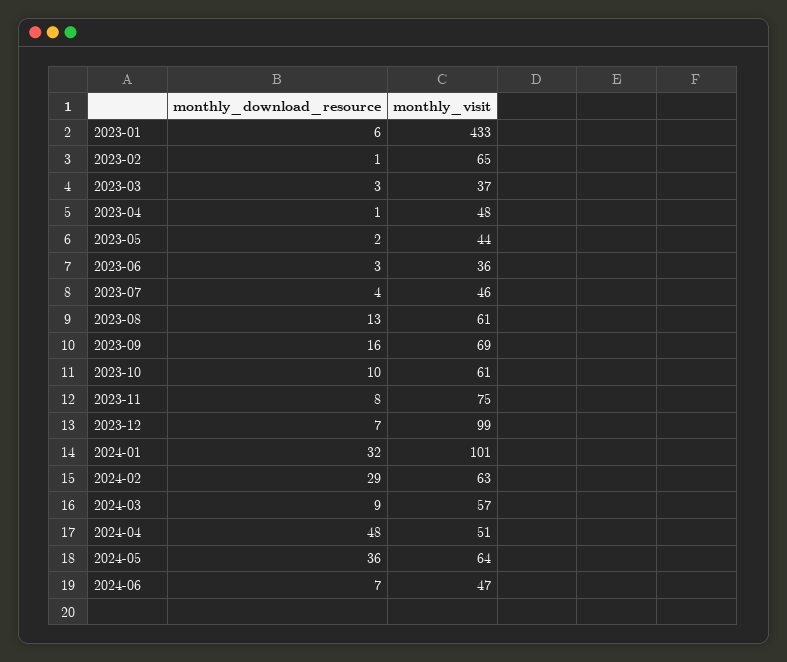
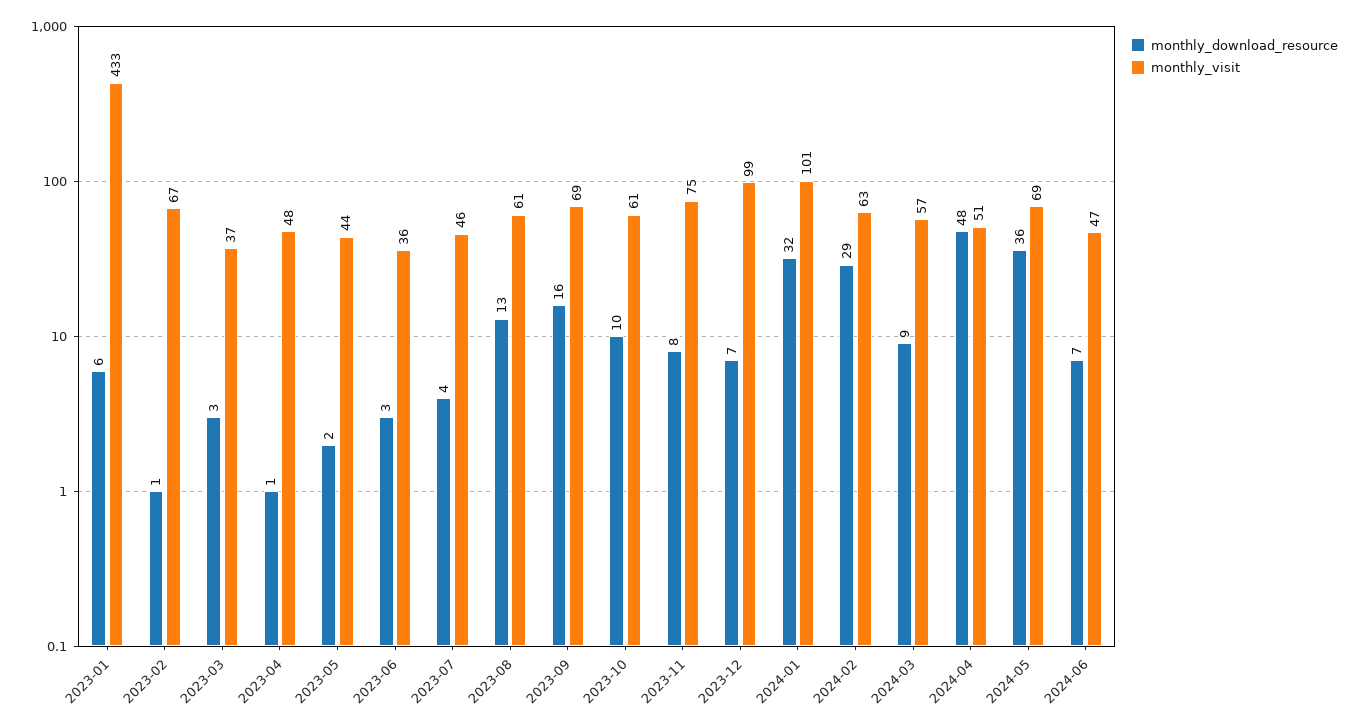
  {
    "monthly_download_resource": {
      "2023-01": 6,
      "2023-02": 1,
      "2023-03": 3,
      "2023-04": 1,
      "2023-05": 2,
      "2023-06": 3,
      "2023-07": 4,
      "2023-08": 13,
      "2023-09": 16,
      "2023-10": 10,
      "2023-11": 8,
      "2023-12": 7,
      "2024-01": 32,
      "2024-02": 29,
      "2024-03": 9,
      "2024-04": 48,
      "2024-05": 36,
      "2024-06": 7
    },
    "monthly_visit": {
      "2023-01": 433,
-     "2023-02": 65,
+     "2023-02": 67,
      "2023-03": 37,
      "2023-04": 48,
      "2023-05": 44,
      "2023-06": 36,
      "2023-07": 46,
      "2023-08": 61,
      "2023-09": 69,
      "2023-10": 61,
      "2023-11": 75,
      "2023-12": 99,
      "2024-01": 101,
      "2024-02": 63,
      "2024-03": 57,
      "2024-04": 51,
-     "2024-05": 64,
+     "2024-05": 69,
      "2024-06": 47
    }
  }

